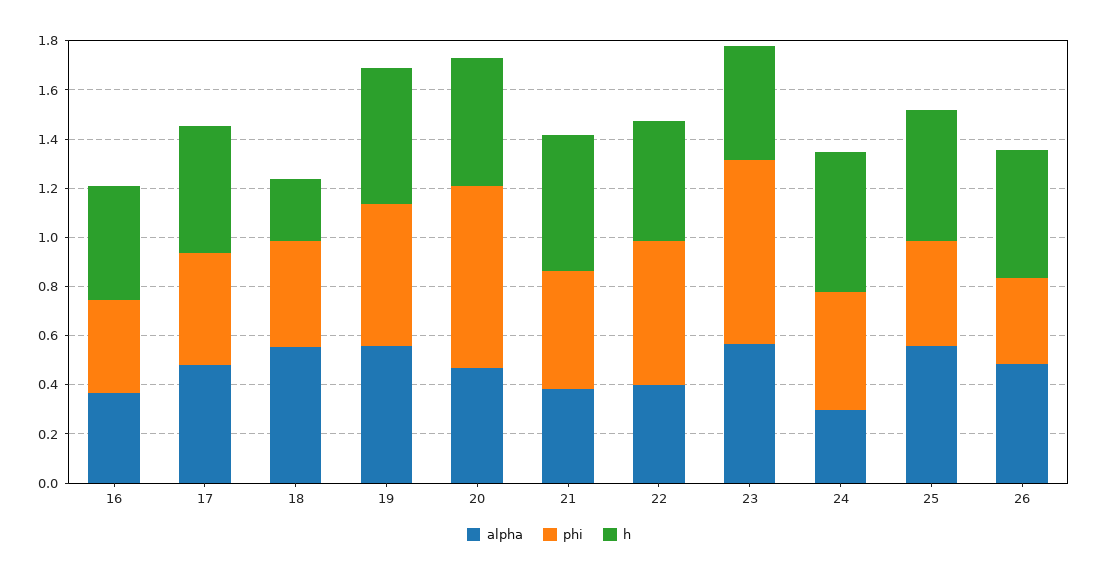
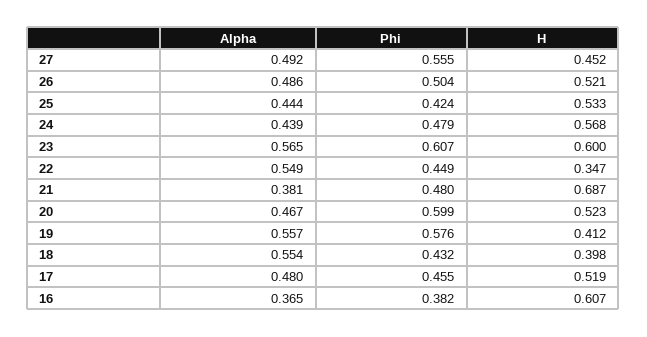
  {
    "alpha": {
      "16": 0.365,
      "17": 0.48,
      "18": 0.554,
      "19": 0.557,
      "20": 0.467,
      "21": 0.381,
-     "22": 0.4,
+     "22": 0.549,
      "23": 0.565,
-     "24": 0.3,
+     "24": 0.439,
-     "25": 0.55,
+     "25": 0.444,
-     "26": 0.486
+     "26": 0.486,
+     "27": 0.492
    },
    "phi": {
      "16": 0.382,
      "17": 0.455,
      "18": 0.432,
      "19": 0.576,
-     "20": 0.75,
+     "20": 0.599,
      "21": 0.48,
-     "22": 0.6,
+     "22": 0.449,
-     "23": 0.75,
+     "23": 0.607,
      "24": 0.479,
      "25": 0.424,
-     "26": 0.35
+     "26": 0.504,
+     "27": 0.555
    },
    "h": {
-     "16": 0.45,
+     "16": 0.607,
      "17": 0.519,
-     "18": 0.25,
+     "18": 0.398,
-     "19": 0.55,
+     "19": 0.412,
      "20": 0.523,
-     "21": 0.55,
+     "21": 0.687,
-     "22": 0.5,
+     "22": 0.347,
-     "23": 0.45,
+     "23": 0.6,
      "24": 0.568,
      "25": 0.533,
-     "26": 0.521
+     "26": 0.521,
+     "27": 0.452
    }
  }

